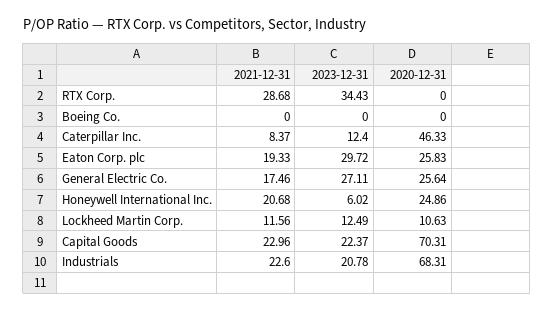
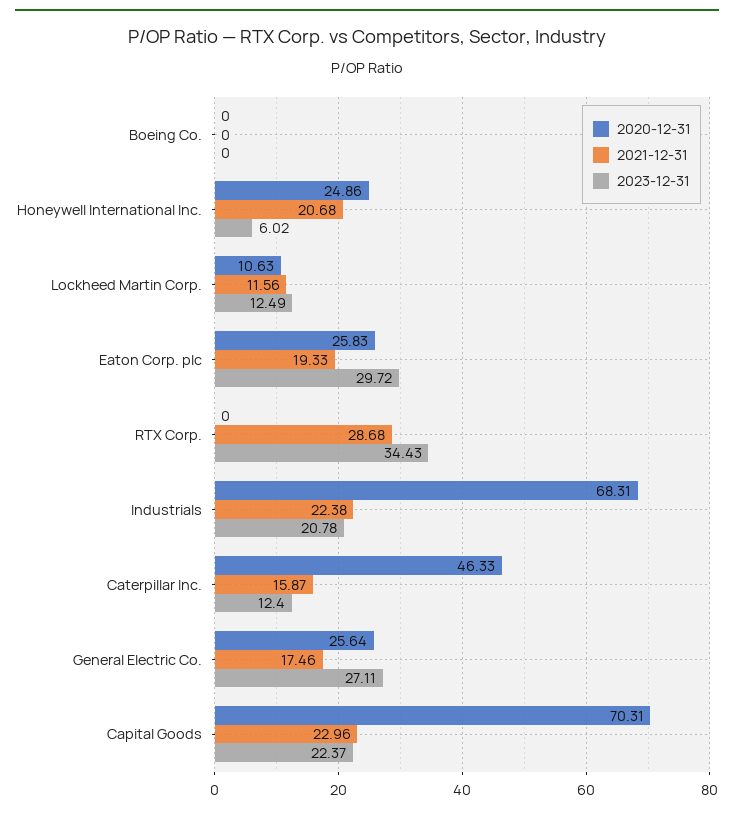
  {
    "2021-12-31": {
      "RTX Corp.": 28.68,
      "Boeing Co.": 0,
-     "Caterpillar Inc.": 8.37,
+     "Caterpillar Inc.": 15.87,
      "Eaton Corp. plc": 19.33,
      "General Electric Co.": 17.46,
      "Honeywell International Inc.": 20.68,
      "Lockheed Martin Corp.": 11.56,
      "Capital Goods": 22.96,
-     "Industrials": 22.6
+     "Industrials": 22.38
    },
    "2023-12-31": {
      "RTX Corp.": 34.43,
      "Boeing Co.": 0,
      "Caterpillar Inc.": 12.4,
      "Eaton Corp. plc": 29.72,
      "General Electric Co.": 27.11,
      "Honeywell International Inc.": 6.02,
      "Lockheed Martin Corp.": 12.49,
      "Capital Goods": 22.37,
      "Industrials": 20.78
    },
    "2020-12-31": {
      "RTX Corp.": 0,
      "Boeing Co.": 0,
      "Caterpillar Inc.": 46.33,
      "Eaton Corp. plc": 25.83,
      "General Electric Co.": 25.64,
      "Honeywell International Inc.": 24.86,
      "Lockheed Martin Corp.": 10.63,
      "Capital Goods": 70.31,
      "Industrials": 68.31
    }
  }

